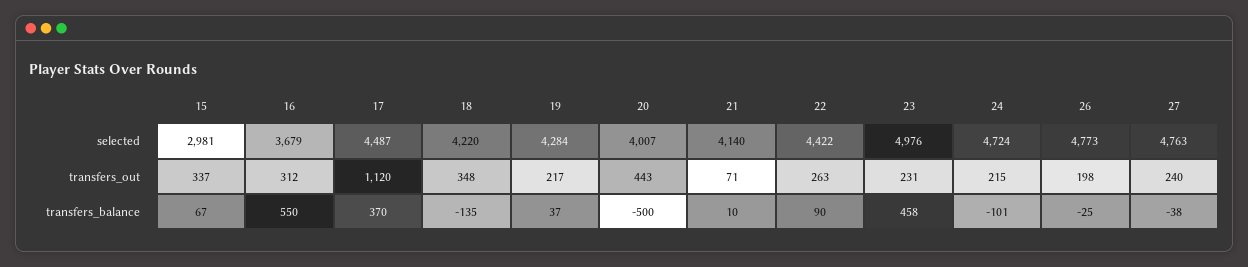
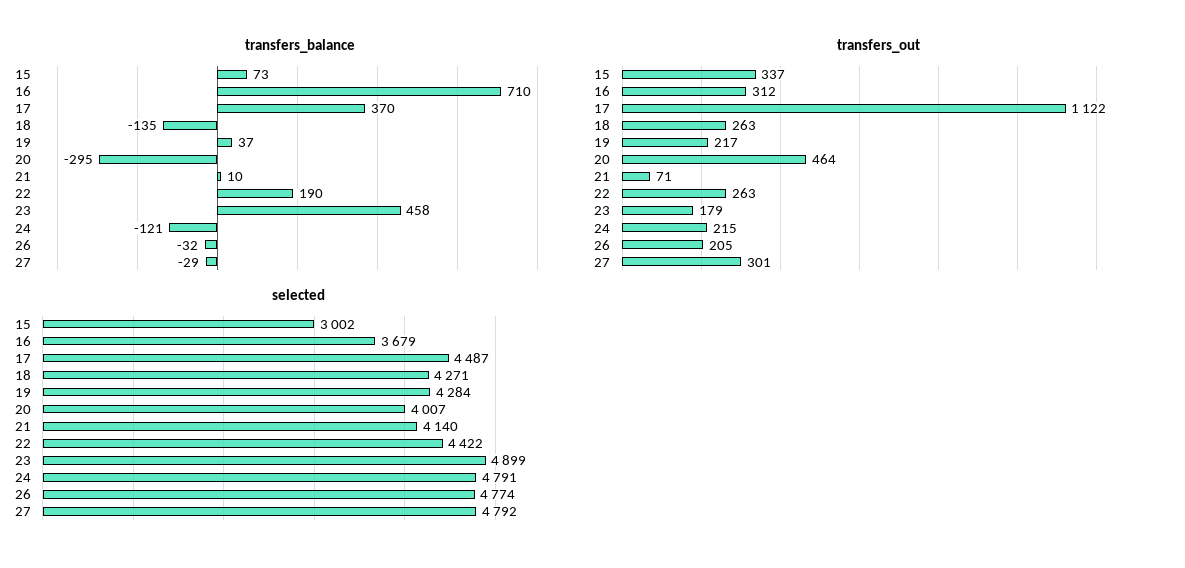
  {
    "selected": {
-     "15": 2981,
+     "15": 3002,
      "16": 3679,
      "17": 4487,
-     "18": 4220,
+     "18": 4271,
      "19": 4284,
      "20": 4007,
      "21": 4140,
      "22": 4422,
-     "23": 4976,
+     "23": 4899,
-     "24": 4724,
+     "24": 4791,
-     "26": 4773,
+     "26": 4774,
-     "27": 4763
+     "27": 4792
    },
    "transfers_out": {
      "15": 337,
      "16": 312,
-     "17": 1120,
+     "17": 1122,
-     "18": 348,
+     "18": 263,
      "19": 217,
-     "20": 443,
+     "20": 464,
      "21": 71,
      "22": 263,
-     "23": 231,
+     "23": 179,
      "24": 215,
-     "26": 198,
+     "26": 205,
-     "27": 240
+     "27": 301
    },
    "transfers_balance": {
-     "15": 67,
+     "15": 73,
-     "16": 550,
+     "16": 710,
      "17": 370,
      "18": -135,
      "19": 37,
-     "20": -500,
+     "20": -295,
      "21": 10,
-     "22": 90,
+     "22": 190,
      "23": 458,
-     "24": -101,
+     "24": -121,
-     "26": -25,
+     "26": -32,
-     "27": -38
+     "27": -29
    }
  }

